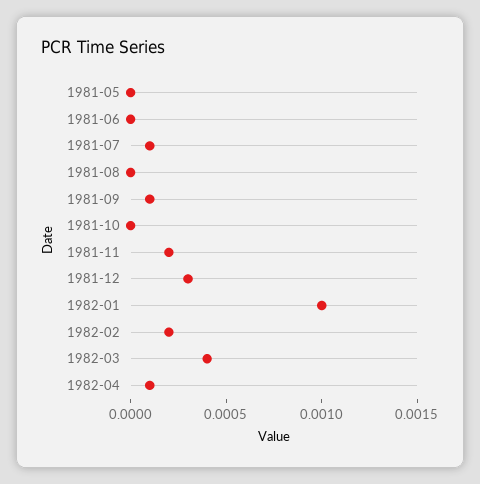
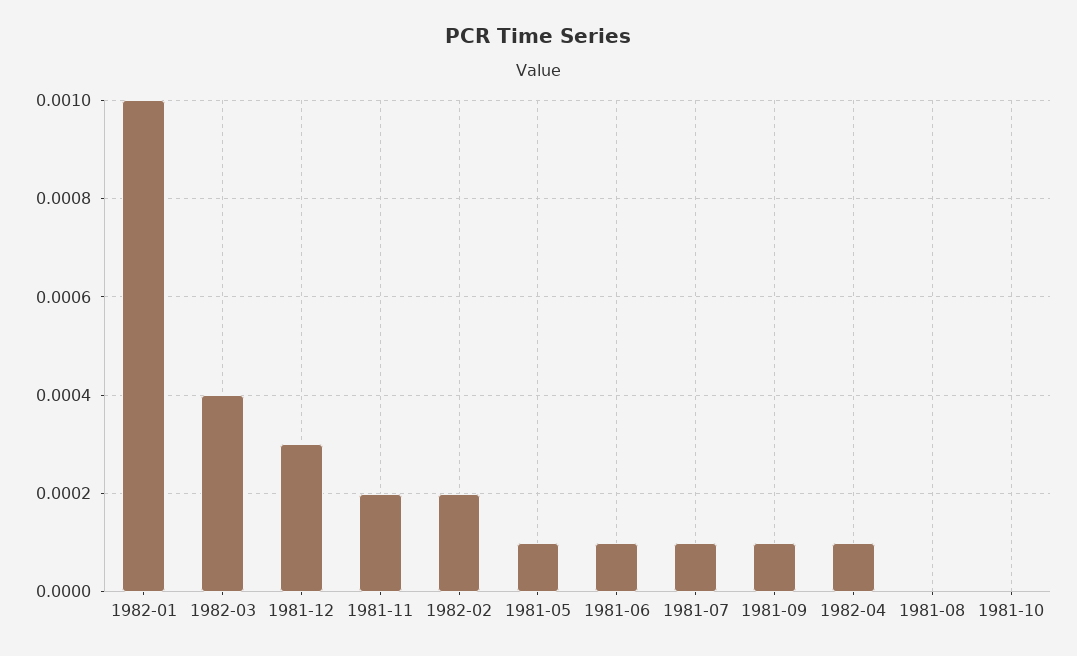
  {
-   "1981-05": 0,
+   "1981-05": 0.0001,
-   "1981-06": 0,
+   "1981-06": 0.0001,
    "1981-07": 0.0001,
    "1981-08": 0,
    "1981-09": 0.0001,
    "1981-10": 0,
    "1981-11": 0.0002,
    "1981-12": 0.0003,
    "1982-01": 0.001,
    "1982-02": 0.0002,
    "1982-03": 0.0004,
    "1982-04": 0.0001
  }

